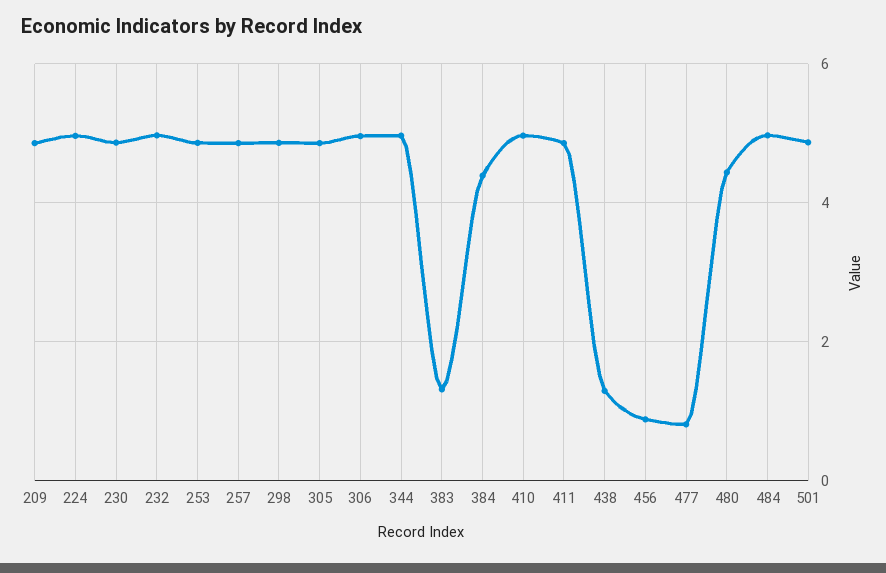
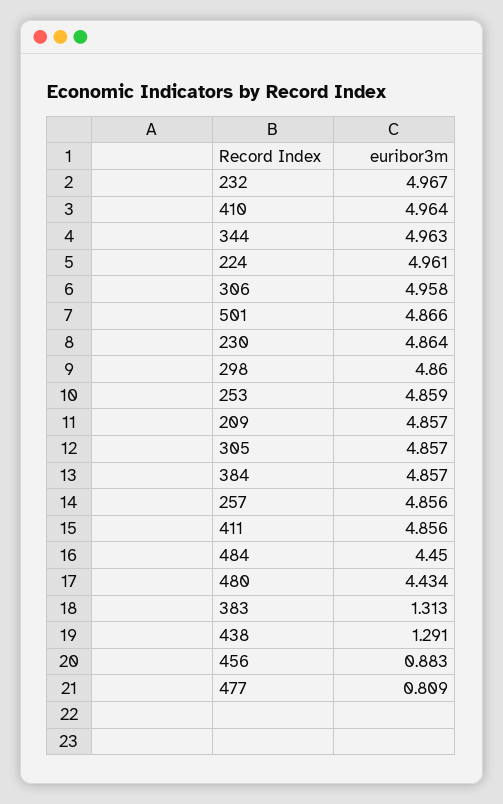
  {
    "209": 4.857,
    "224": 4.961,
    "230": 4.864,
    "232": 4.967,
    "253": 4.859,
    "257": 4.856,
    "298": 4.86,
    "305": 4.857,
    "306": 4.958,
    "344": 4.963,
    "383": 1.313,
-   "384": 4.4,
+   "384": 4.857,
    "410": 4.964,
    "411": 4.856,
    "438": 1.291,
    "456": 0.883,
    "477": 0.809,
    "480": 4.434,
-   "484": 5,
+   "484": 4.45,
    "501": 4.866
  }

